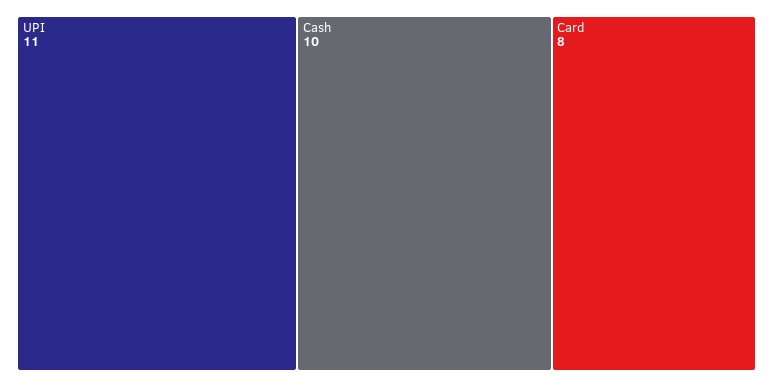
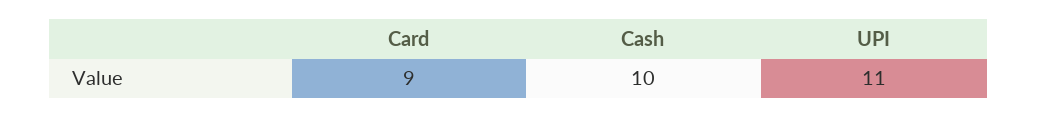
  {
    "UPI": 11,
    "Cash": 10,
-   "Card": 8
+   "Card": 9
  }

